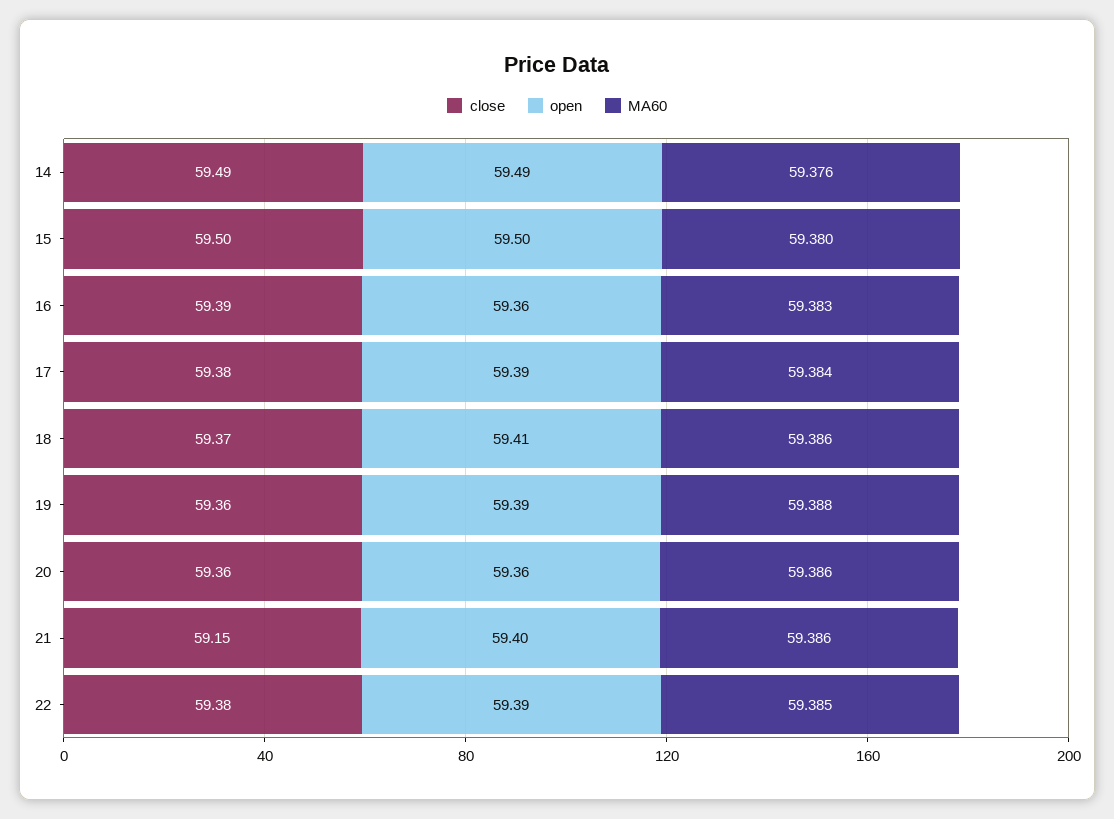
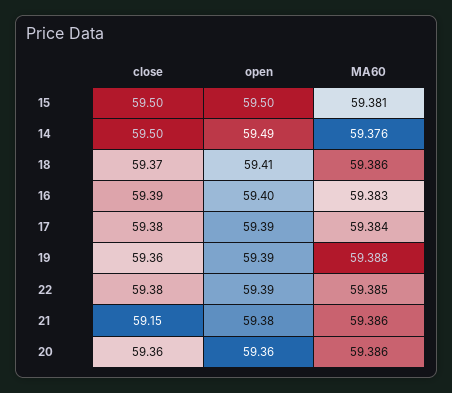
  {
    "close": {
-     "14": 59.49,
+     "14": 59.5,
      "15": 59.5,
      "16": 59.39,
      "17": 59.38,
      "18": 59.37,
      "19": 59.36,
      "20": 59.36,
      "21": 59.15,
      "22": 59.38
    },
    "open": {
      "14": 59.49,
      "15": 59.5,
-     "16": 59.36,
+     "16": 59.4,
      "17": 59.39,
      "18": 59.41,
      "19": 59.39,
      "20": 59.36,
-     "21": 59.4,
+     "21": 59.38,
      "22": 59.39
    },
    "MA60": {
      "14": 59.376,
-     "15": 59.38,
+     "15": 59.381,
      "16": 59.383,
      "17": 59.384,
      "18": 59.386,
      "19": 59.388,
      "20": 59.386,
      "21": 59.386,
      "22": 59.385
    }
  }

